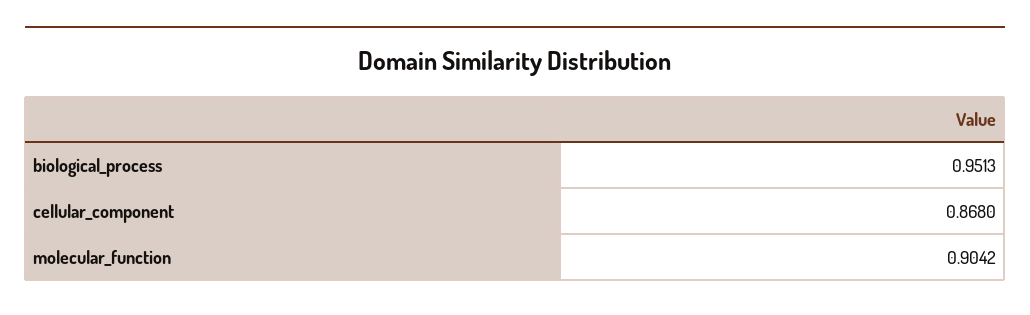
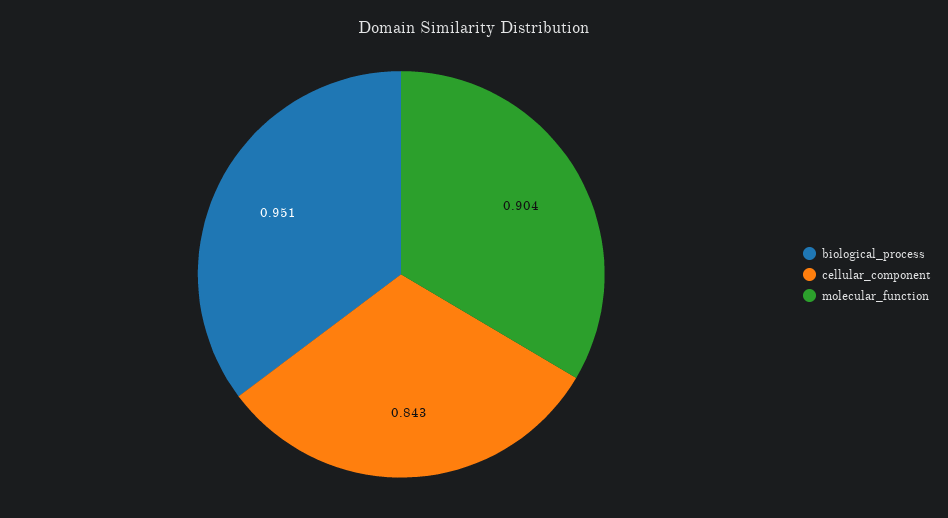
  {
    "biological_process": 0.9513,
-   "cellular_component": 0.868,
+   "cellular_component": 0.843,
    "molecular_function": 0.9042
  }

